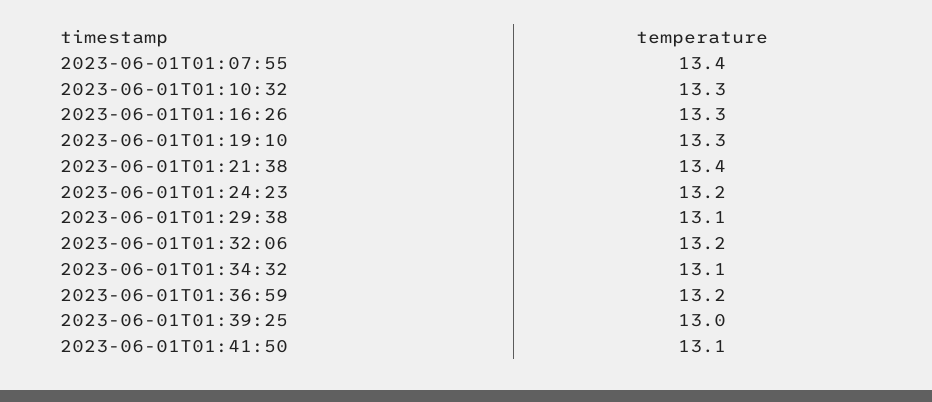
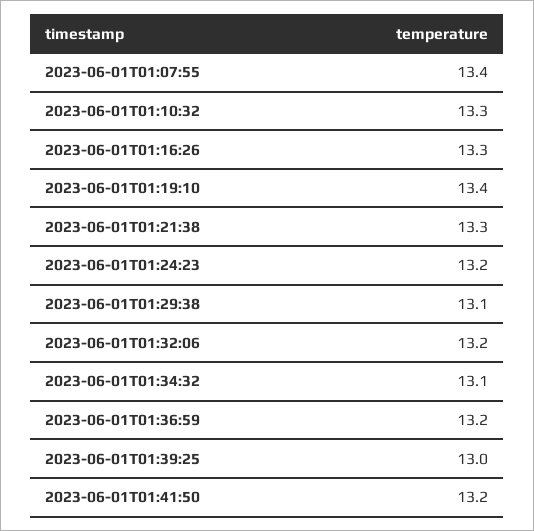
  {
    "2023-06-01T01:07:55": 13.4,
    "2023-06-01T01:10:32": 13.3,
    "2023-06-01T01:16:26": 13.3,
-   "2023-06-01T01:19:10": 13.3,
+   "2023-06-01T01:19:10": 13.4,
-   "2023-06-01T01:21:38": 13.4,
+   "2023-06-01T01:21:38": 13.3,
    "2023-06-01T01:24:23": 13.2,
    "2023-06-01T01:29:38": 13.1,
    "2023-06-01T01:32:06": 13.2,
    "2023-06-01T01:34:32": 13.1,
    "2023-06-01T01:36:59": 13.2,
    "2023-06-01T01:39:25": 13,
-   "2023-06-01T01:41:50": 13.1
+   "2023-06-01T01:41:50": 13.2
  }

